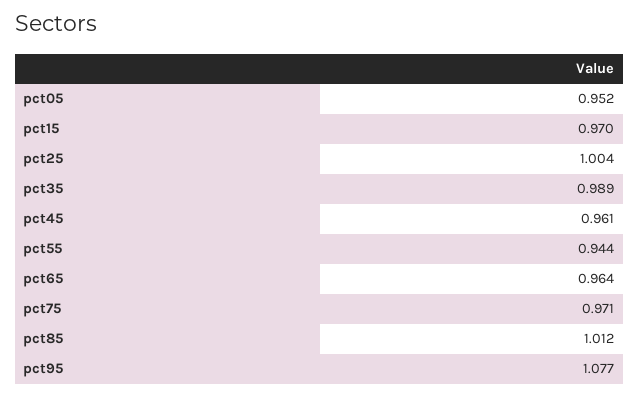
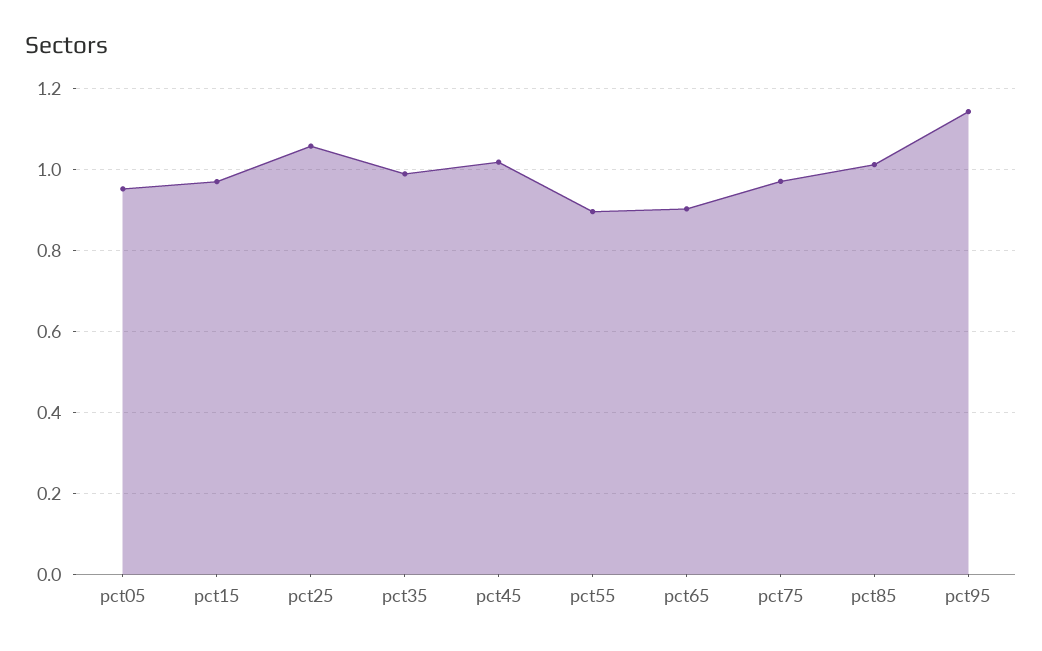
  {
    "pct05": 0.952,
    "pct15": 0.97,
-   "pct25": 1.004,
+   "pct25": 1.06,
    "pct35": 0.989,
-   "pct45": 0.961,
+   "pct45": 1.02,
-   "pct55": 0.944,
+   "pct55": 0.9,
-   "pct65": 0.964,
+   "pct65": 0.9,
    "pct75": 0.971,
    "pct85": 1.012,
-   "pct95": 1.077
+   "pct95": 1.14
  }

